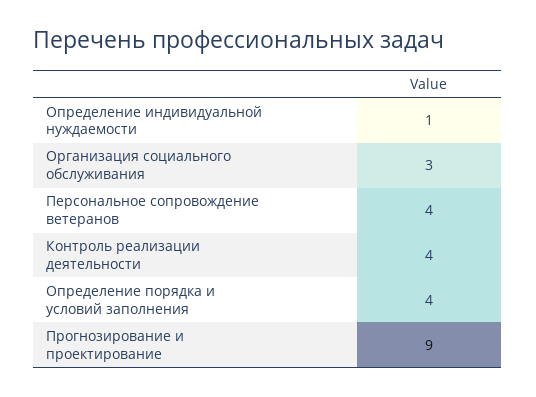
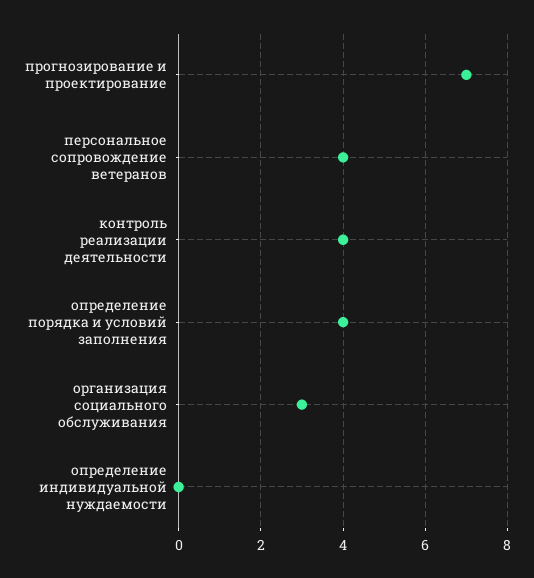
  {
-   "Определение индивидуальной нуждаемости": 1,
+   "Определение индивидуальной нуждаемости": 0,
    "Организация социального обслуживания": 3,
    "Персональное сопровождение ветеранов": 4,
    "Контроль реализации деятельности": 4,
    "Определение порядка и условий заполнения": 4,
-   "Прогнозирование и проектирование": 9
+   "Прогнозирование и проектирование": 7
  }

